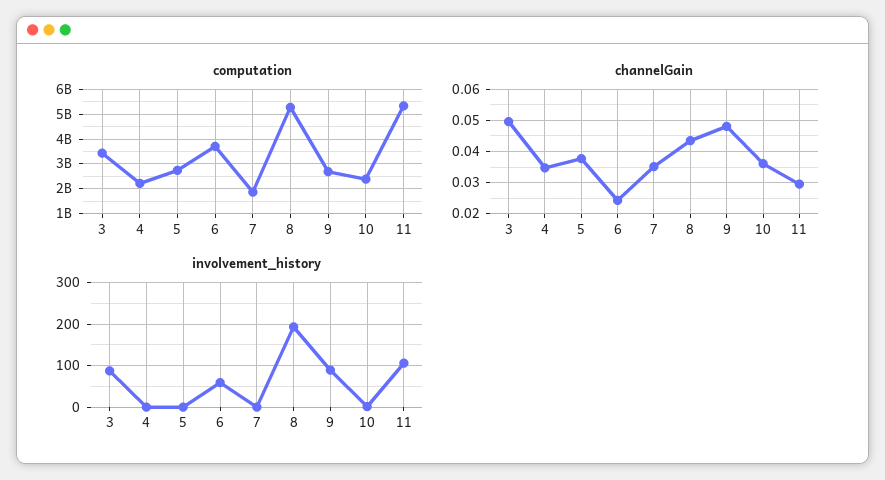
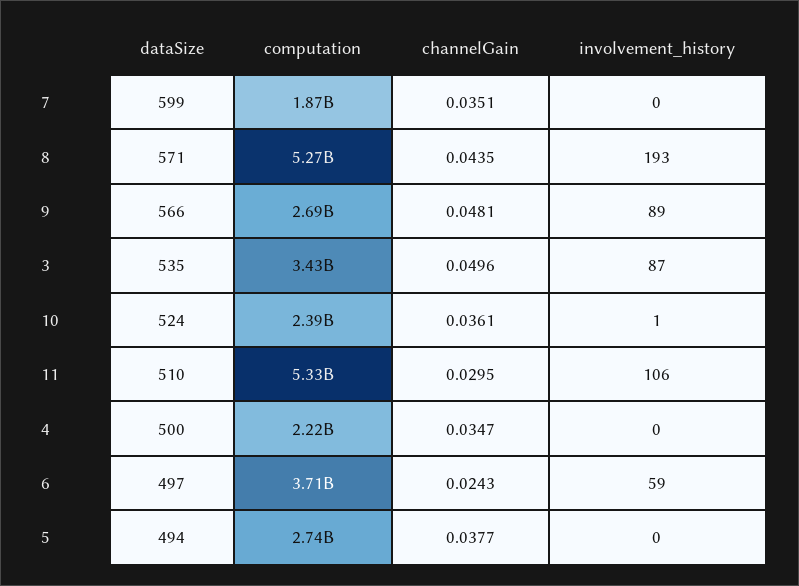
  {
    "computation": {
      "3": 3430000000,
      "4": 2220000000,
      "5": 2740000000,
      "6": 3710000000,
      "7": 1870000000,
      "8": 5270000000,
      "9": 2690000000,
      "10": 2390000000,
      "11": 5330000000
    },
    "channelGain": {
      "3": 0.0496,
      "4": 0.0347,
      "5": 0.0377,
      "6": 0.0243,
      "7": 0.0351,
      "8": 0.0435,
      "9": 0.0481,
      "10": 0.0361,
      "11": 0.0295
    },
    "involvement_history": {
      "3": 87,
      "4": 0,
      "5": 0,
      "6": 59,
      "7": 0,
      "8": 193,
      "9": 89,
      "10": 1,
      "11": 106
-   }
+   },
+   "dataSize": {
+     "7": 599,
+     "8": 571,
+     "9": 566,
+     "3": 535,
+     "10": 524,
+     "11": 510,
+     "4": 500,
+     "6": 497,
+     "5": 494
+   }
  }

